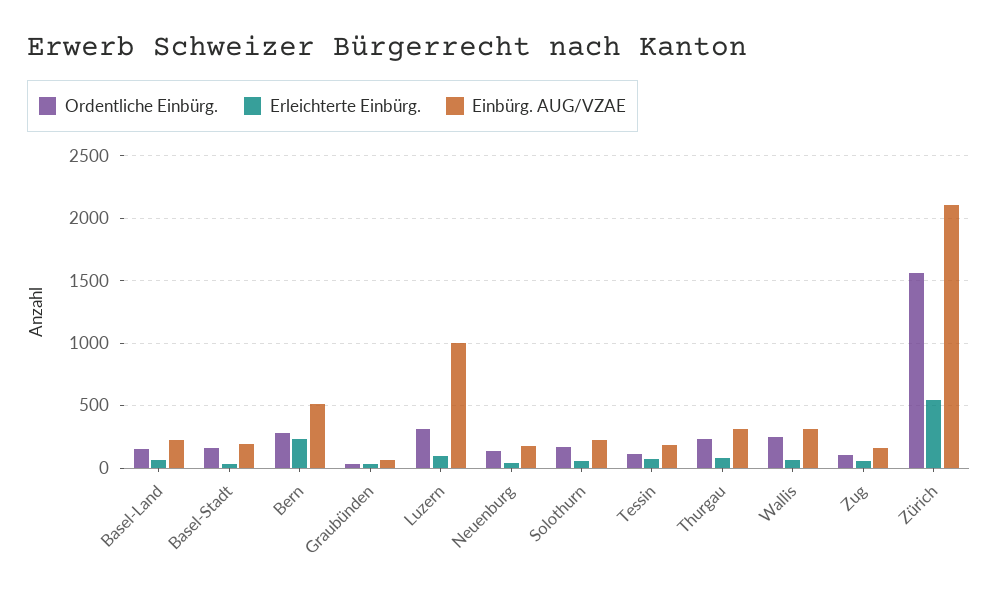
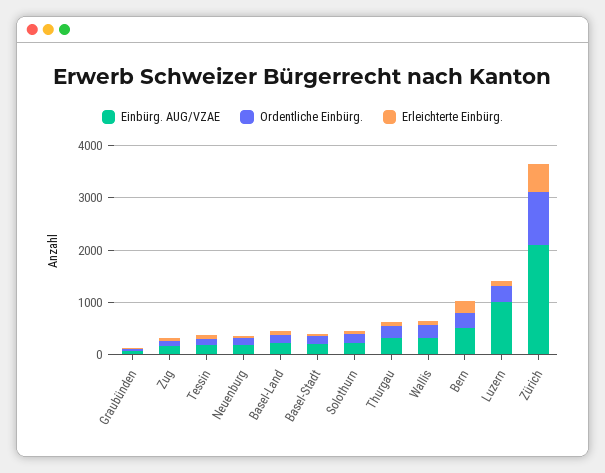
  {
    "Ordentliche Einbürg.": {
      "Basel-Land": 150,
      "Basel-Stadt": 150,
      "Bern": 300,
      "Graubünden": 50,
      "Luzern": 300,
      "Neuenburg": 150,
      "Solothurn": 150,
      "Tessin": 100,
      "Thurgau": 250,
      "Wallis": 250,
      "Zug": 100,
-     "Zürich": 1550
+     "Zürich": 1000
    },
    "Erleichterte Einbürg.": {
      "Basel-Land": 50,
      "Basel-Stadt": 50,
      "Bern": 250,
      "Graubünden": 50,
      "Luzern": 100,
      "Neuenburg": 50,
      "Solothurn": 50,
      "Tessin": 50,
      "Thurgau": 100,
      "Wallis": 50,
      "Zug": 50,
      "Zürich": 550
    },
    "Einbürg. AUG/VZAE": {
      "Basel-Land": 200,
      "Basel-Stadt": 200,
      "Bern": 500,
      "Graubünden": 50,
      "Luzern": 1000,
      "Neuenburg": 200,
      "Solothurn": 250,
      "Tessin": 200,
      "Thurgau": 300,
      "Wallis": 300,
      "Zug": 150,
      "Zürich": 2100
    }
  }

